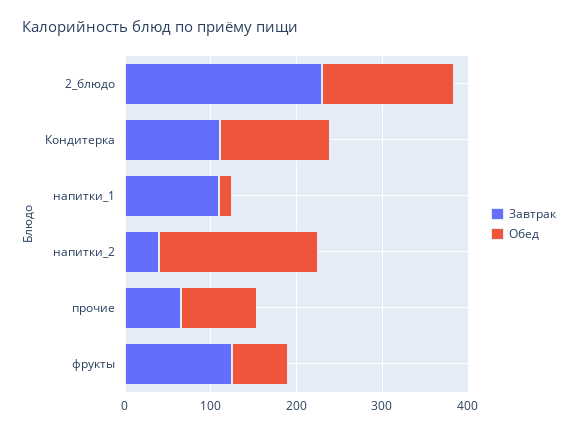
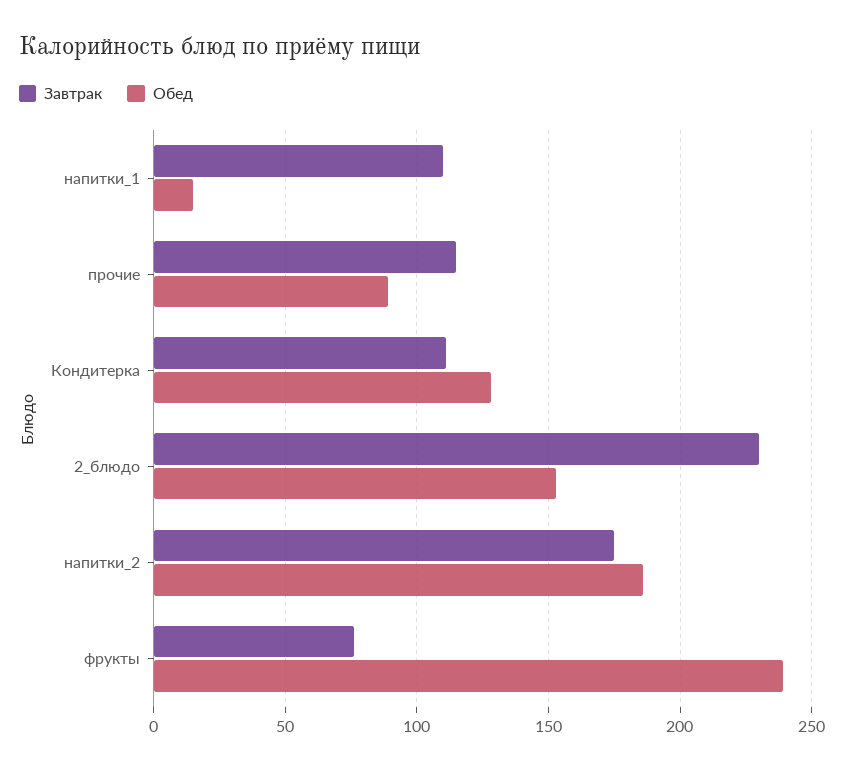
  {
    "Завтрак": {
      "2_блюдо": 230,
      "Кондитерка": 110,
      "напитки_1": 110,
-     "напитки_2": 40,
+     "напитки_2": 175,
-     "прочие": 60,
+     "прочие": 115,
-     "фрукты": 120
+     "фрукты": 75
    },
    "Обед": {
      "2_блюдо": 155,
      "Кондитерка": 130,
      "напитки_1": 15,
      "напитки_2": 185,
      "прочие": 90,
-     "фрукты": 60
+     "фрукты": 240
    }
  }

